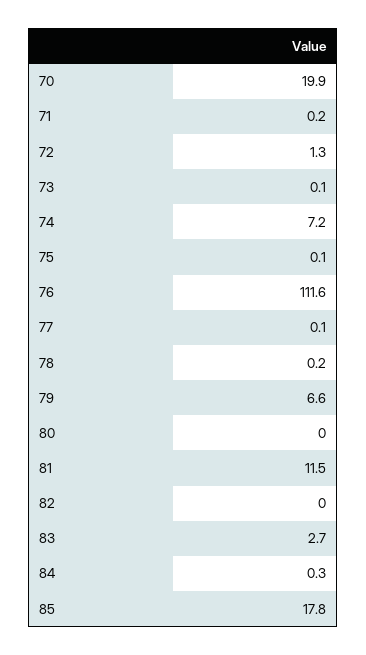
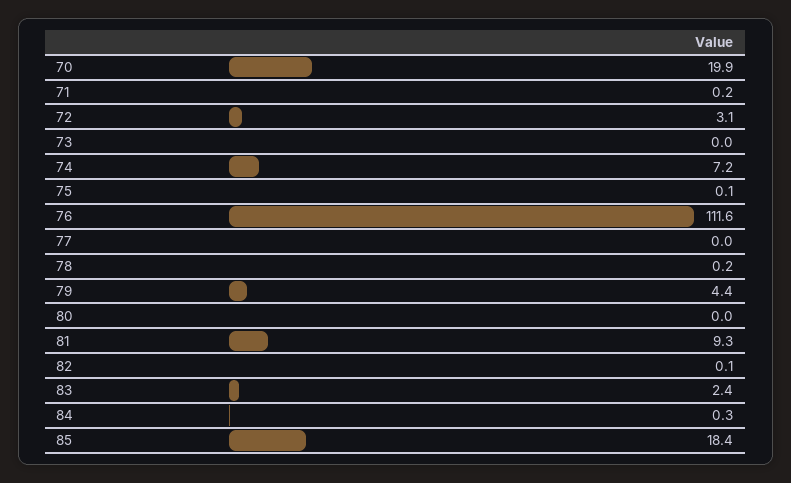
  {
    "70": 19.9,
    "71": 0.2,
-   "72": 1.3,
+   "72": 3.1,
-   "73": 0.1,
+   "73": 0,
    "74": 7.2,
    "75": 0.1,
    "76": 111.6,
-   "77": 0.1,
+   "77": 0,
    "78": 0.2,
-   "79": 6.6,
+   "79": 4.4,
    "80": 0,
-   "81": 11.5,
+   "81": 9.3,
-   "82": 0,
+   "82": 0.1,
-   "83": 2.7,
+   "83": 2.4,
    "84": 0.3,
-   "85": 17.8
+   "85": 18.4
  }

